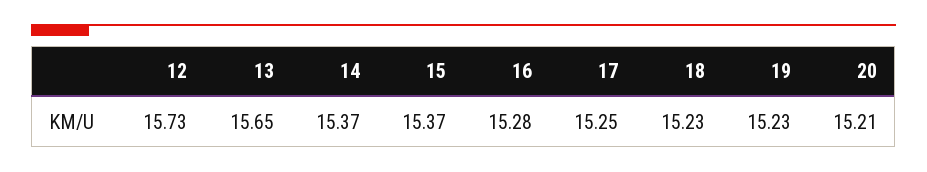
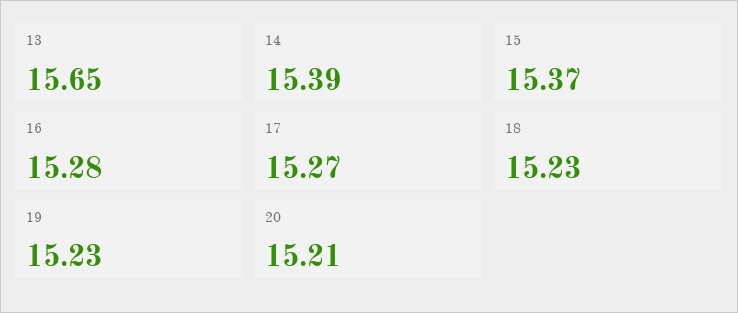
  {
-   "12": 15.73,
    "13": 15.65,
-   "14": 15.37,
+   "14": 15.39,
    "15": 15.37,
    "16": 15.28,
-   "17": 15.25,
+   "17": 15.27,
    "18": 15.23,
    "19": 15.23,
    "20": 15.21
  }

